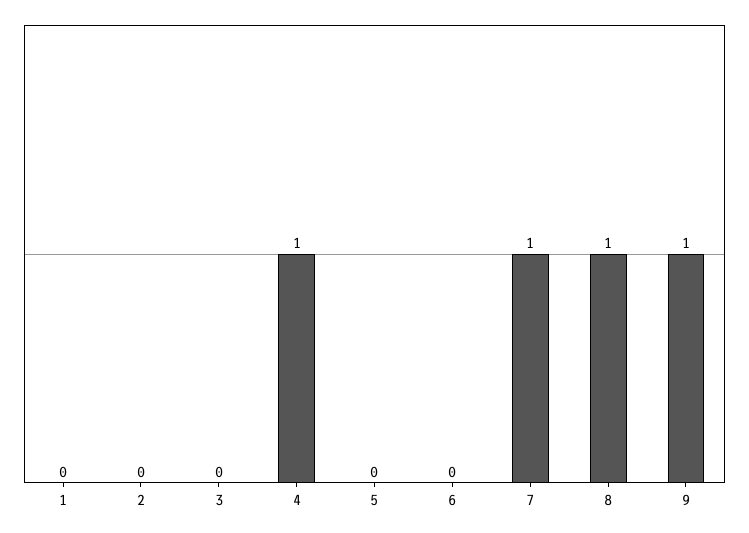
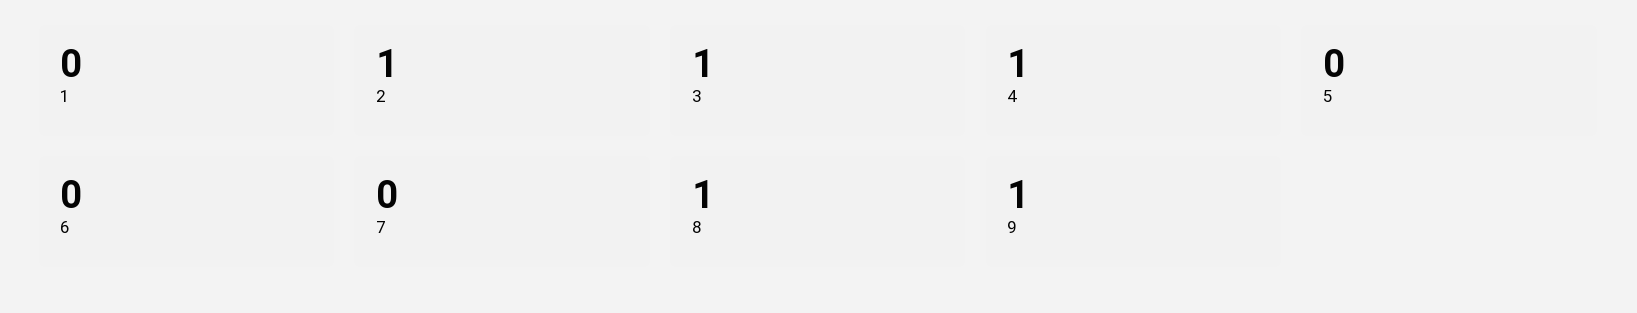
  {
    "1": 0,
-   "2": 0,
+   "2": 1,
-   "3": 0,
+   "3": 1,
    "4": 1,
    "5": 0,
    "6": 0,
-   "7": 1,
+   "7": 0,
    "8": 1,
    "9": 1
  }

